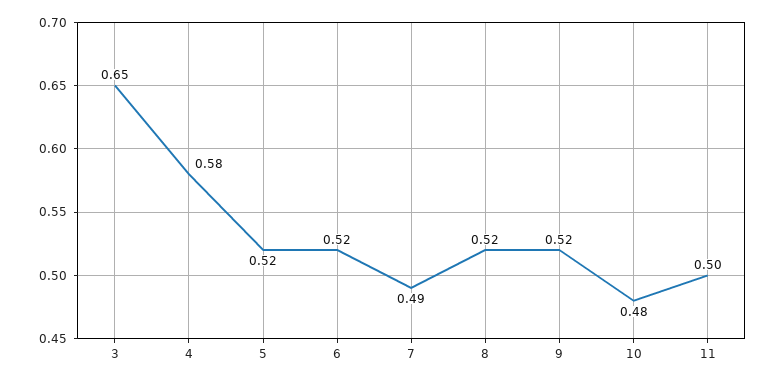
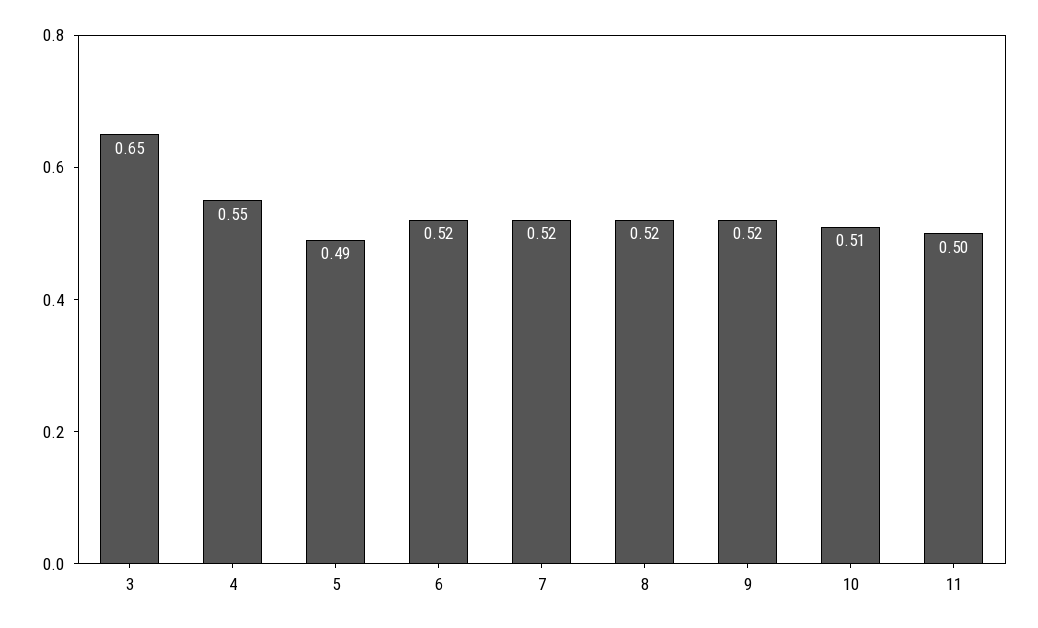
  {
    "3": 0.65,
-   "4": 0.58,
+   "4": 0.55,
-   "5": 0.52,
+   "5": 0.49,
    "6": 0.52,
-   "7": 0.49,
+   "7": 0.52,
    "8": 0.52,
    "9": 0.52,
-   "10": 0.48,
+   "10": 0.51,
    "11": 0.5
  }

